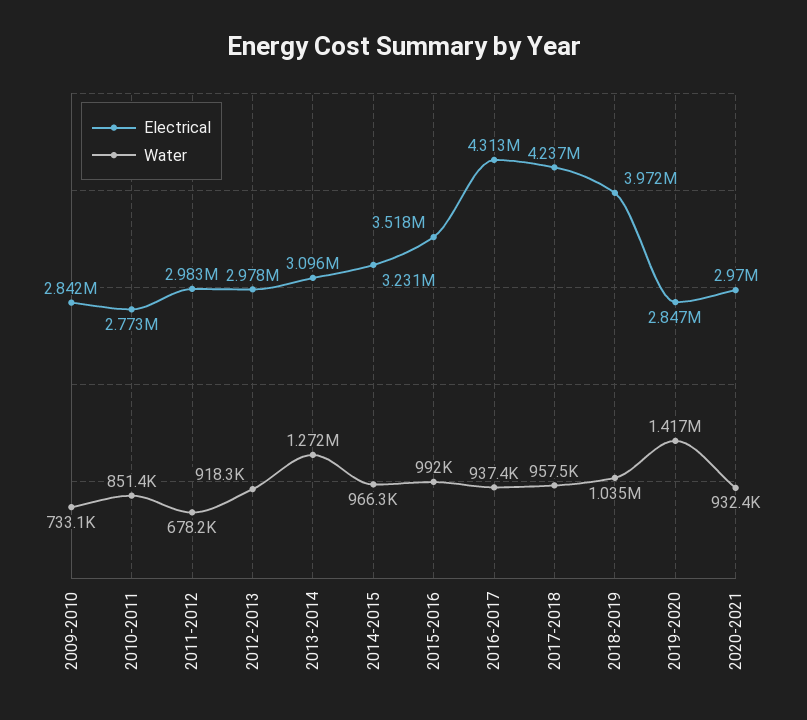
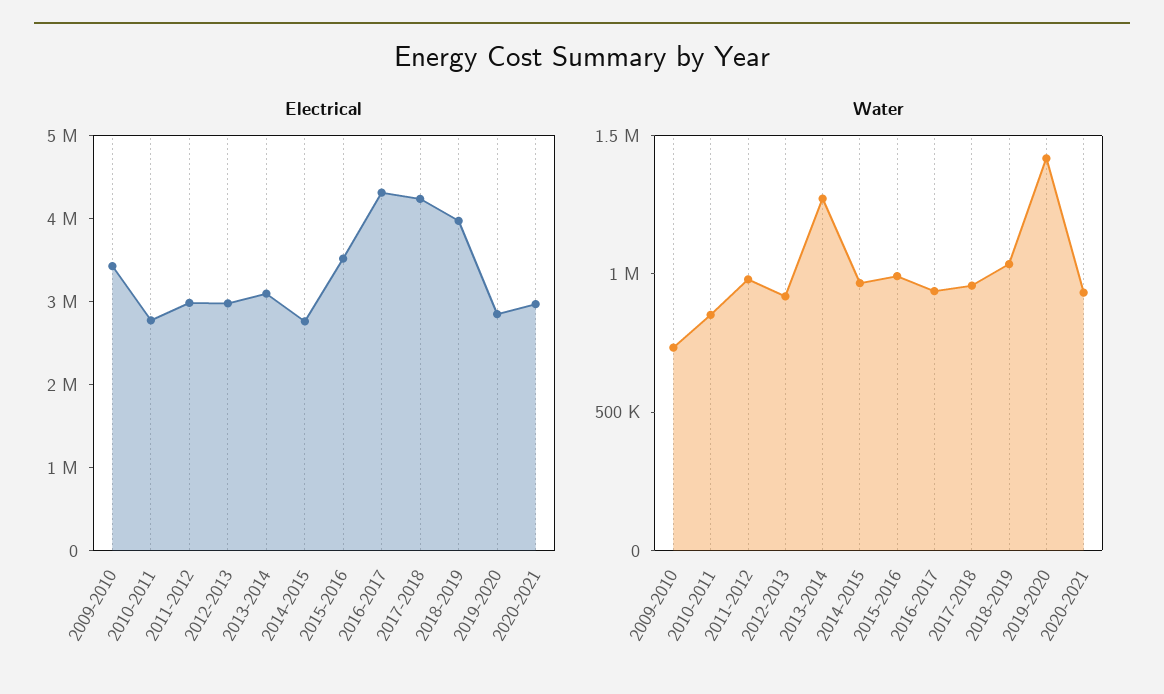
  {
    "Electrical": {
-     "2009-2010": 2842000,
+     "2009-2010": 3400000,
      "2010-2011": 2773000,
      "2011-2012": 2983000,
      "2012-2013": 2978000,
      "2013-2014": 3096000,
-     "2014-2015": 3231000,
+     "2014-2015": 2800000,
      "2015-2016": 3518000,
      "2016-2017": 4313000,
      "2017-2018": 4237000,
      "2018-2019": 3972000,
      "2019-2020": 2847000,
      "2020-2021": 2970000
    },
    "Water": {
      "2009-2010": 733100,
      "2010-2011": 851400,
-     "2011-2012": 678200,
+     "2011-2012": 1000000,
      "2012-2013": 918300,
      "2013-2014": 1272000,
      "2014-2015": 966300,
      "2015-2016": 992000,
      "2016-2017": 937400,
      "2017-2018": 957500,
      "2018-2019": 1035000,
      "2019-2020": 1417000,
      "2020-2021": 932400
    }
  }

